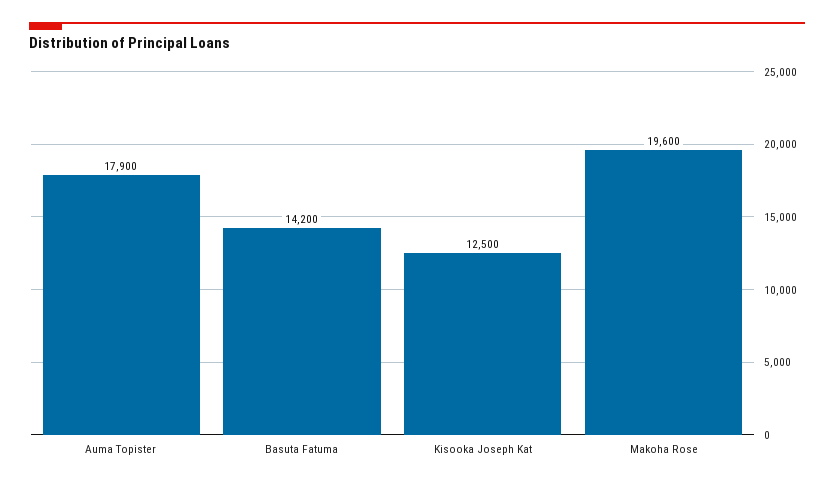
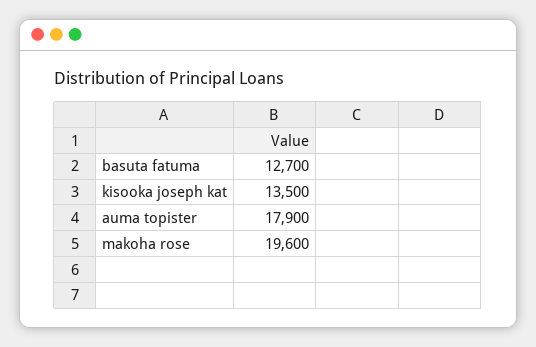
  {
    "Auma Topister": 17900,
-   "Basuta Fatuma": 14200,
+   "Basuta Fatuma": 12700,
-   "Kisooka Joseph Kat": 12500,
+   "Kisooka Joseph Kat": 13500,
    "Makoha Rose": 19600
  }

